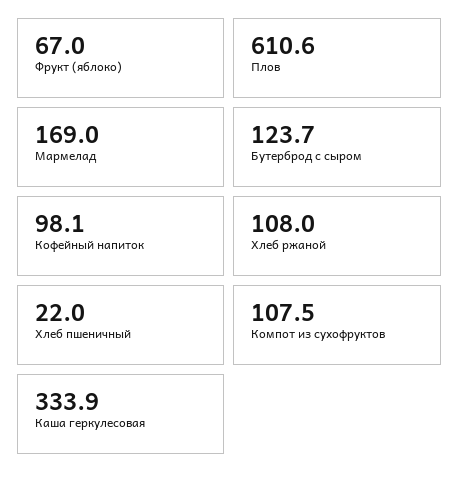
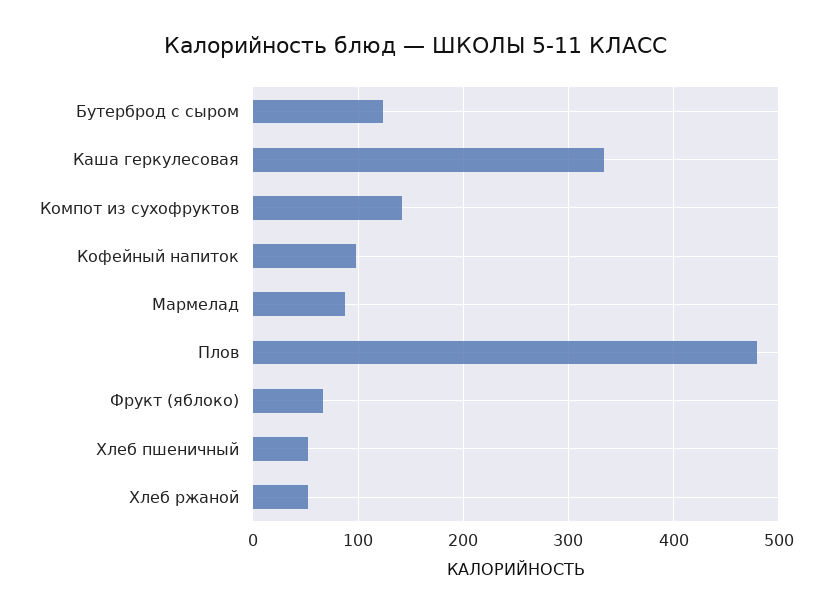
  {
    "Фрукт (яблоко)": 67,
-   "Плов": 610.6,
+   "Плов": 480,
-   "Мармелад": 169,
+   "Мармелад": 90,
    "Бутерброд с сыром": 123.7,
    "Кофейный напиток": 98.1,
-   "Хлеб ржаной": 108,
+   "Хлеб ржаной": 50,
-   "Хлеб пшеничный": 22,
+   "Хлеб пшеничный": 50,
-   "Компот из сухофруктов": 107.5,
+   "Компот из сухофруктов": 140,
    "Каша геркулесовая": 333.9
  }

